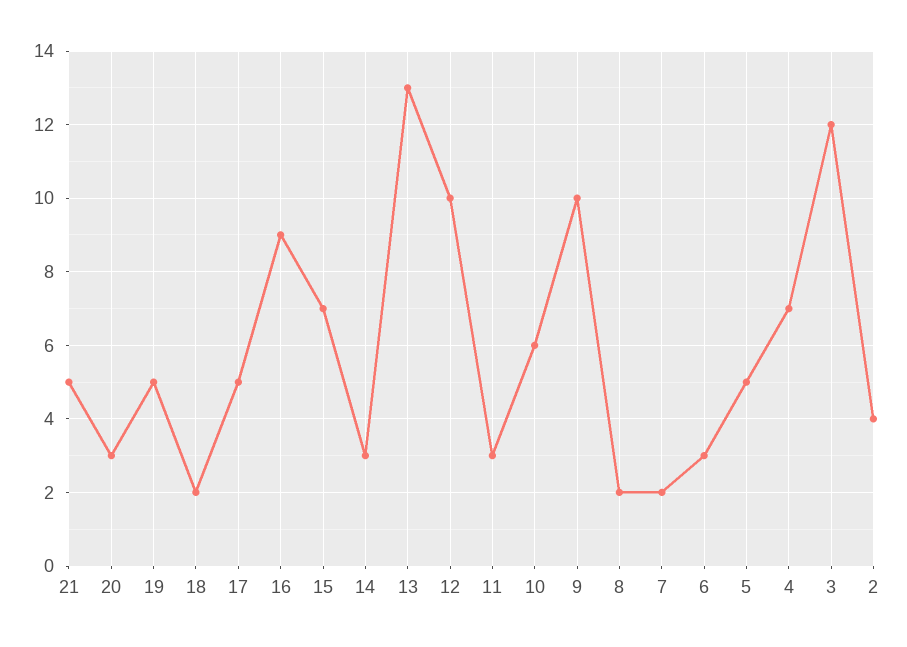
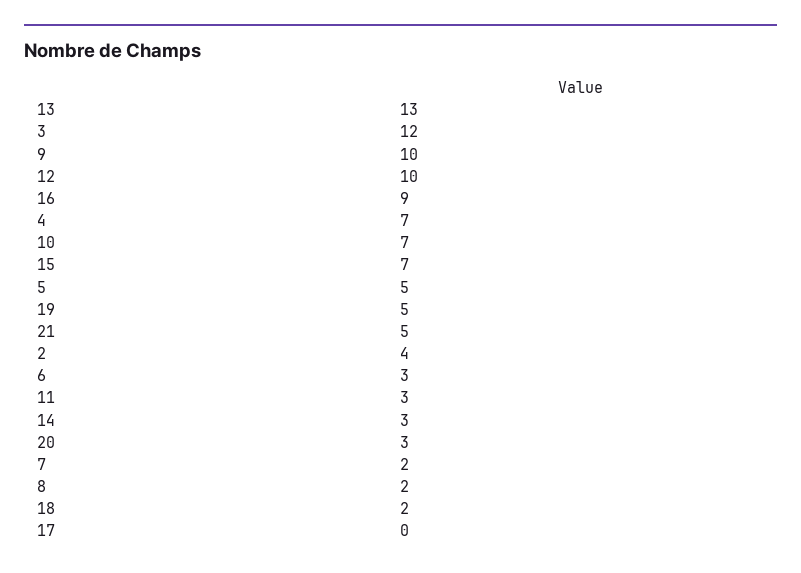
  {
    "21": 5,
    "20": 3,
    "19": 5,
    "18": 2,
-   "17": 5,
+   "17": 0,
    "16": 9,
    "15": 7,
    "14": 3,
    "13": 13,
    "12": 10,
    "11": 3,
-   "10": 6,
+   "10": 7,
    "9": 10,
    "8": 2,
    "7": 2,
    "6": 3,
    "5": 5,
    "4": 7,
    "3": 12,
    "2": 4
  }

